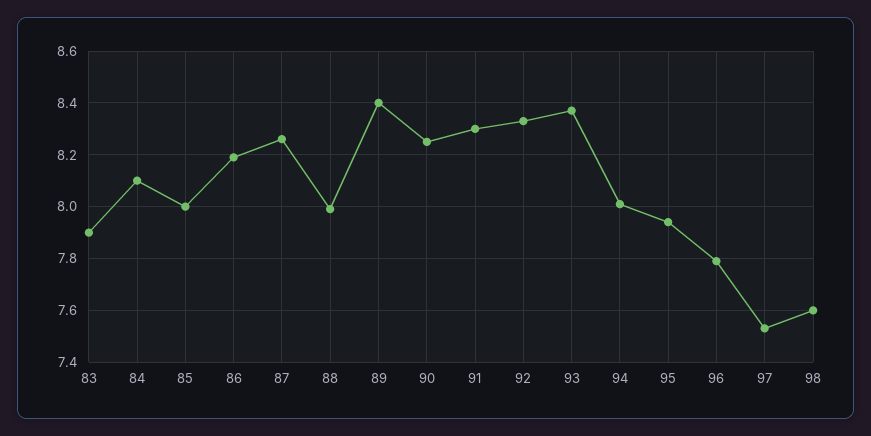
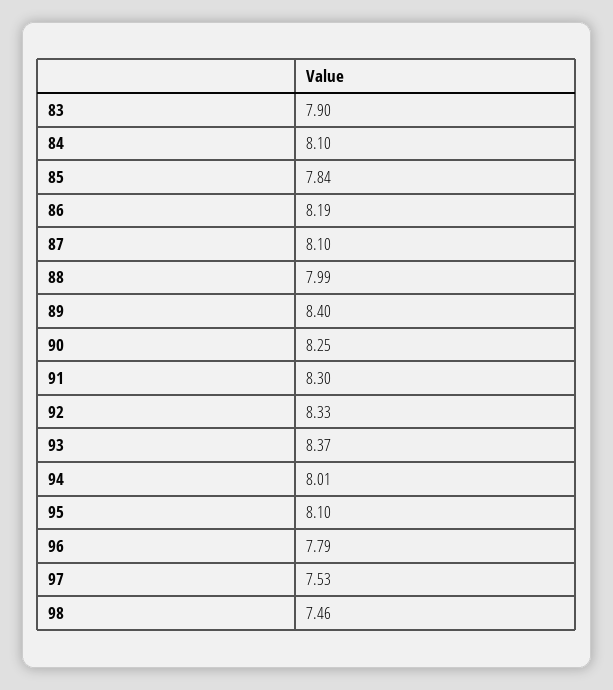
  {
    "83": 7.9,
    "84": 8.1,
-   "85": 8,
+   "85": 7.84,
    "86": 8.19,
-   "87": 8.25,
+   "87": 8.1,
    "88": 7.99,
    "89": 8.4,
    "90": 8.25,
    "91": 8.3,
    "92": 8.33,
    "93": 8.37,
    "94": 8.01,
-   "95": 7.95,
+   "95": 8.1,
    "96": 7.79,
    "97": 7.53,
-   "98": 7.6
+   "98": 7.46
  }

